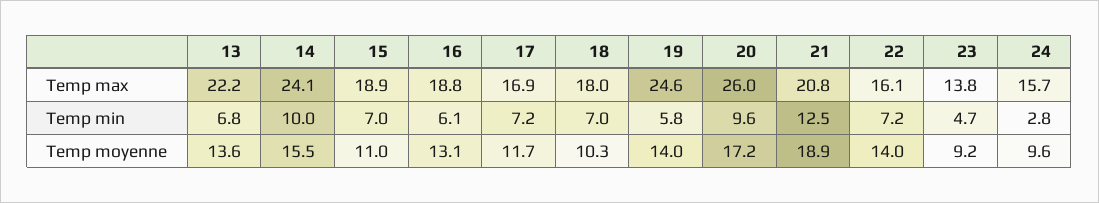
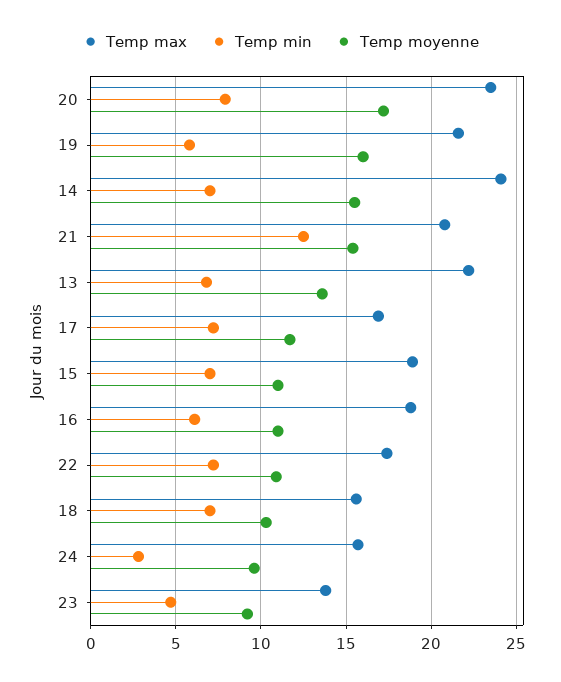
  {
    "Temp max": {
      "13": 22.2,
      "14": 24.1,
      "15": 18.9,
      "16": 18.8,
      "17": 16.9,
-     "18": 18,
+     "18": 15.5,
-     "19": 24.6,
+     "19": 21.5,
-     "20": 26,
+     "20": 23.5,
      "21": 20.8,
-     "22": 16.1,
+     "22": 17.5,
      "23": 13.8,
      "24": 15.7
    },
    "Temp min": {
      "13": 6.8,
-     "14": 10,
+     "14": 7,
      "15": 7,
      "16": 6.1,
      "17": 7.2,
      "18": 7,
      "19": 5.8,
-     "20": 9.6,
+     "20": 8,
      "21": 12.5,
      "22": 7.2,
      "23": 4.7,
      "24": 2.8
    },
    "Temp moyenne": {
      "13": 13.6,
      "14": 15.5,
      "15": 11,
-     "16": 13.1,
+     "16": 11,
      "17": 11.7,
      "18": 10.3,
-     "19": 14,
+     "19": 16,
      "20": 17.2,
-     "21": 18.9,
+     "21": 15.5,
-     "22": 14,
+     "22": 11,
      "23": 9.2,
      "24": 9.6
    }
  }

